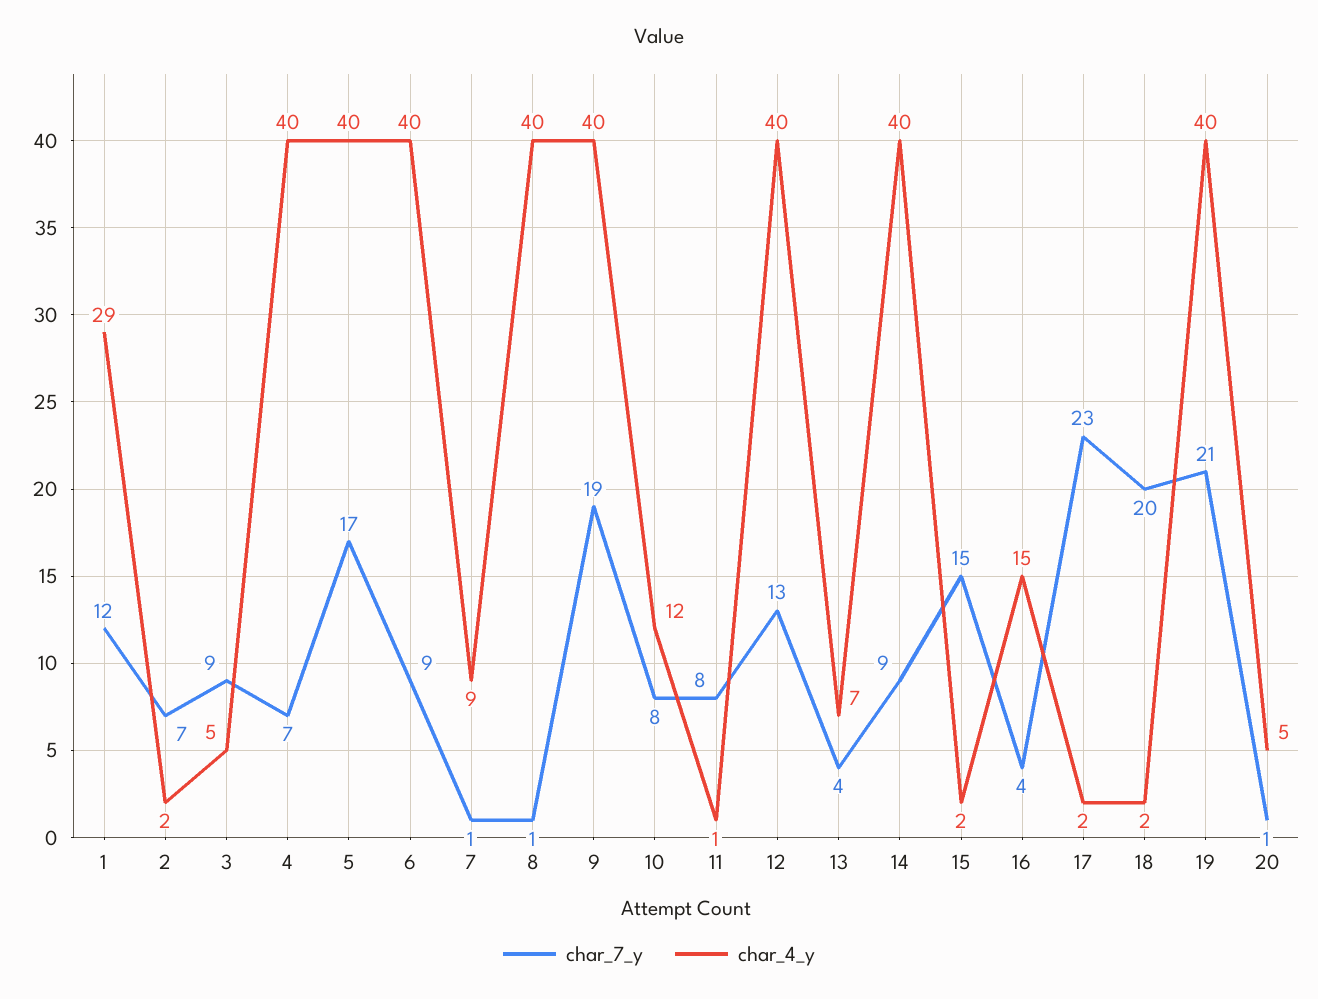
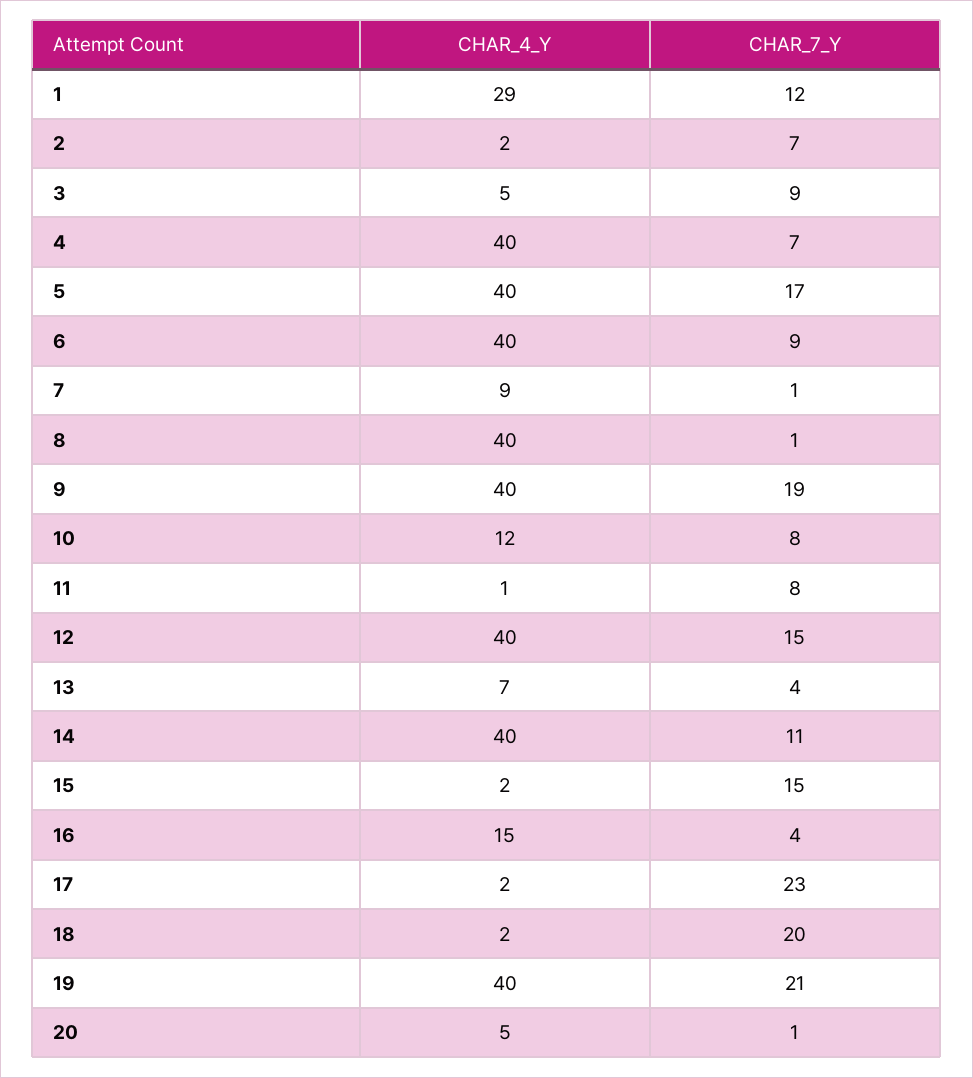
  {
    "char_7_y": {
      "1": 12,
      "2": 7,
      "3": 9,
      "4": 7,
      "5": 17,
      "6": 9,
      "7": 1,
      "8": 1,
      "9": 19,
      "10": 8,
      "11": 8,
-     "12": 13,
+     "12": 15,
      "13": 4,
-     "14": 9,
+     "14": 11,
      "15": 15,
      "16": 4,
      "17": 23,
      "18": 20,
      "19": 21,
      "20": 1
    },
    "char_4_y": {
      "1": 29,
      "2": 2,
      "3": 5,
      "4": 40,
      "5": 40,
      "6": 40,
      "7": 9,
      "8": 40,
      "9": 40,
      "10": 12,
      "11": 1,
      "12": 40,
      "13": 7,
      "14": 40,
      "15": 2,
      "16": 15,
      "17": 2,
      "18": 2,
      "19": 40,
      "20": 5
    }
  }

